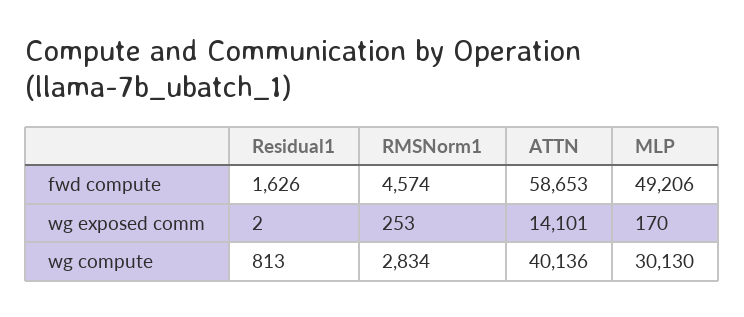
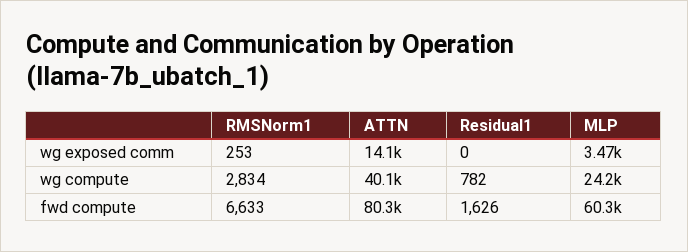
  {
    "Residual1": {
      "fwd compute": 1626,
-     "wg exposed comm": 2,
+     "wg exposed comm": 0,
-     "wg compute": 813
+     "wg compute": 782
    },
    "RMSNorm1": {
-     "fwd compute": 4574,
+     "fwd compute": 6633,
      "wg exposed comm": 253,
      "wg compute": 2834
    },
    "ATTN": {
-     "fwd compute": 58653,
+     "fwd compute": 80300,
      "wg exposed comm": 14101,
      "wg compute": 40136
    },
    "MLP": {
-     "fwd compute": 49206,
+     "fwd compute": 60300,
-     "wg exposed comm": 170,
+     "wg exposed comm": 3470,
-     "wg compute": 30130
+     "wg compute": 24200
    }
  }

